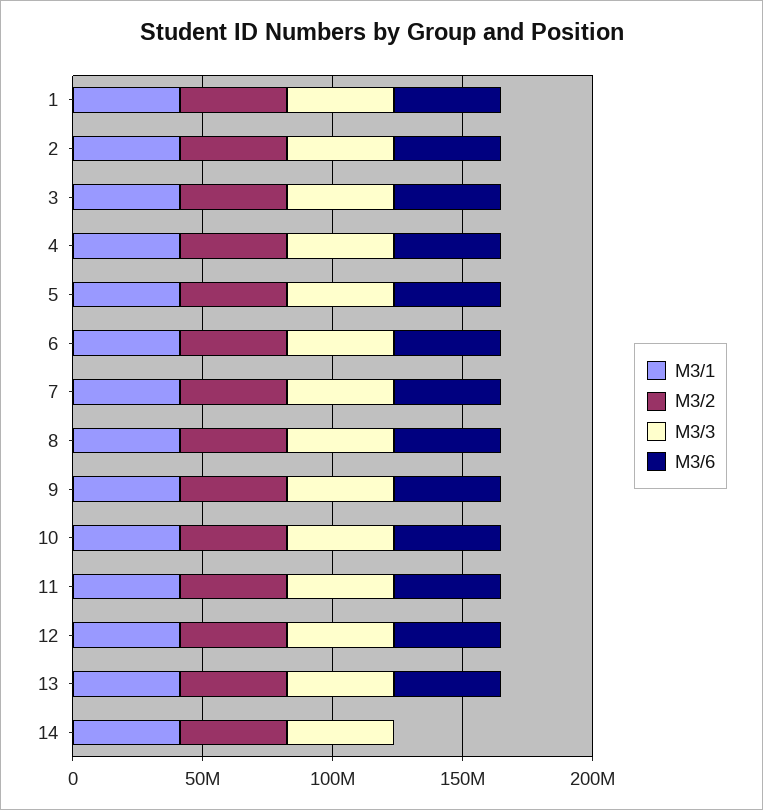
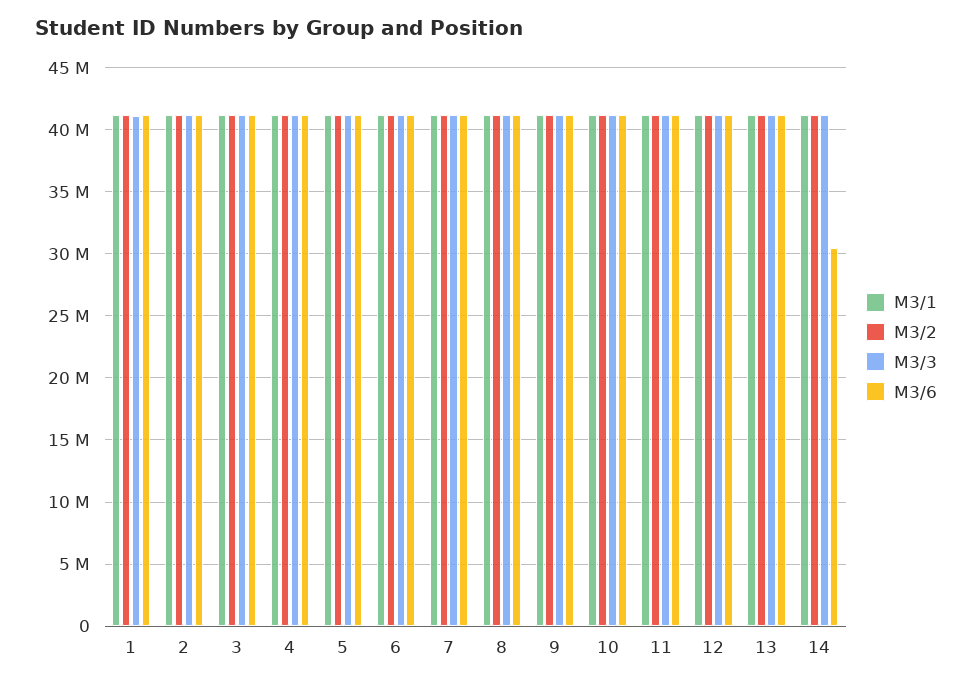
  {
    "M3/1": {
      "1": 41000000,
      "2": 41000000,
      "3": 41000000,
      "4": 41000000,
      "5": 41000000,
      "6": 41000000,
      "7": 41000000,
      "8": 41000000,
      "9": 41000000,
      "10": 41000000,
      "11": 41000000,
      "12": 41000000,
      "13": 41000000,
      "14": 41000000
    },
    "M3/2": {
      "1": 41000000,
      "2": 41000000,
      "3": 41000000,
      "4": 41000000,
      "5": 41000000,
      "6": 41000000,
      "7": 41000000,
      "8": 41000000,
      "9": 41000000,
      "10": 41000000,
      "11": 41000000,
      "12": 41000000,
      "13": 41000000,
      "14": 41000000
    },
    "M3/3": {
      "1": 41000000,
      "2": 41000000,
      "3": 41000000,
      "4": 41000000,
      "5": 41000000,
      "6": 41000000,
      "7": 41000000,
      "8": 41000000,
      "9": 41000000,
      "10": 41000000,
      "11": 41000000,
      "12": 41000000,
      "13": 41000000,
      "14": 41000000
    },
    "M3/6": {
      "1": 41000000,
      "2": 41000000,
      "3": 41000000,
      "4": 41000000,
      "5": 41000000,
      "6": 41000000,
      "7": 41000000,
      "8": 41000000,
      "9": 41000000,
      "10": 41000000,
      "11": 41000000,
      "12": 41000000,
      "13": 41000000,
-     "14": 0
+     "14": 30500000
    }
  }

